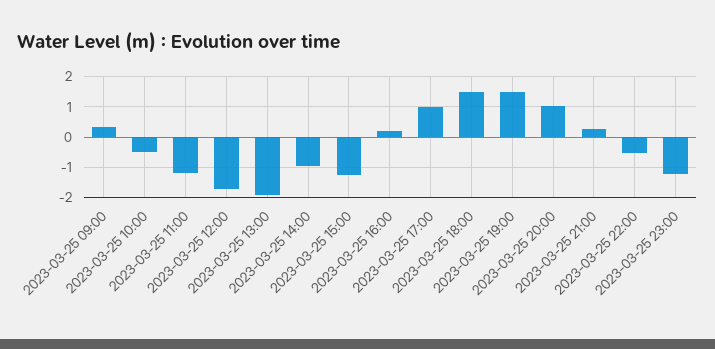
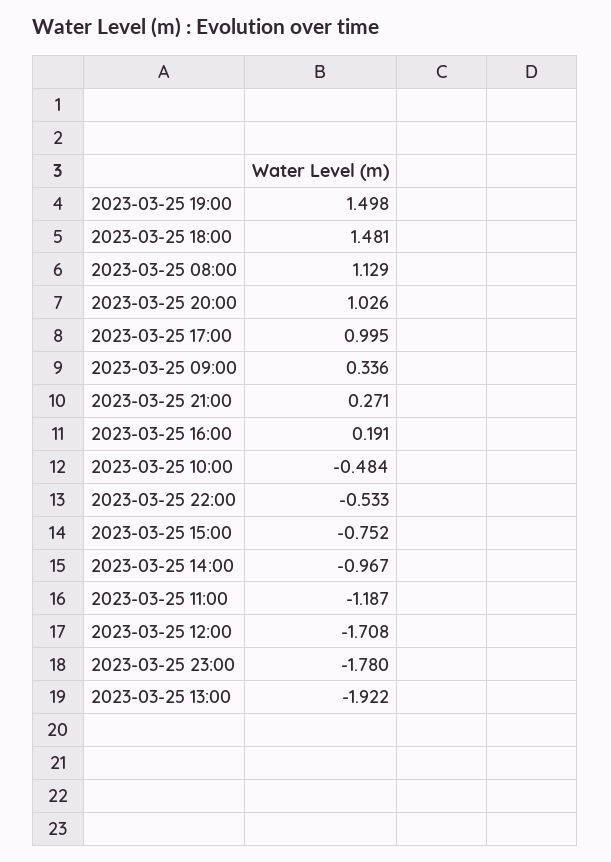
  {
    "2023-03-25 09:00": 0.336,
    "2023-03-25 10:00": -0.484,
    "2023-03-25 11:00": -1.187,
    "2023-03-25 12:00": -1.708,
    "2023-03-25 13:00": -1.922,
    "2023-03-25 14:00": -0.967,
-   "2023-03-25 15:00": -1.2,
+   "2023-03-25 15:00": -0.752,
    "2023-03-25 16:00": 0.191,
    "2023-03-25 17:00": 0.995,
    "2023-03-25 18:00": 1.481,
    "2023-03-25 19:00": 1.498,
    "2023-03-25 20:00": 1.026,
    "2023-03-25 21:00": 0.271,
    "2023-03-25 22:00": -0.533,
-   "2023-03-25 23:00": -1.2
+   "2023-03-25 23:00": -1.78,
+   "2023-03-25 08:00": 1.129
  }

